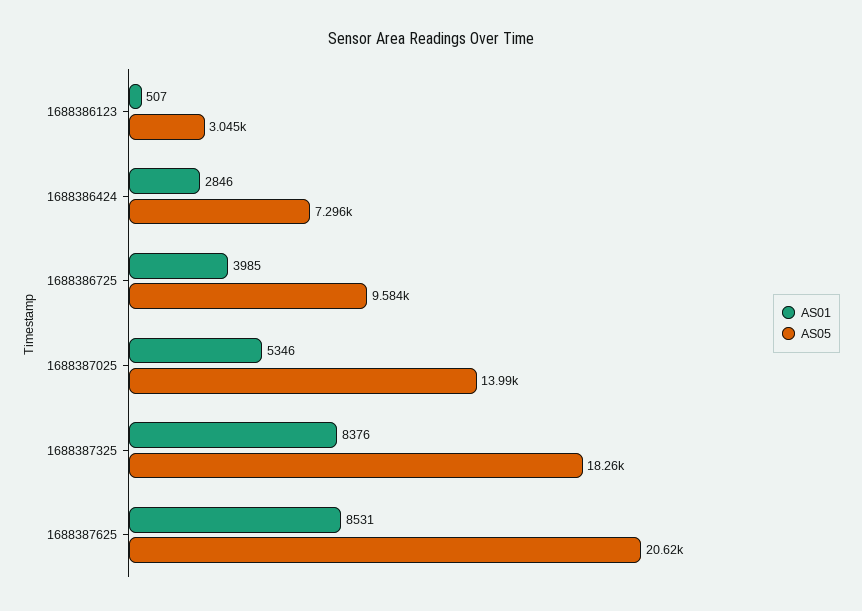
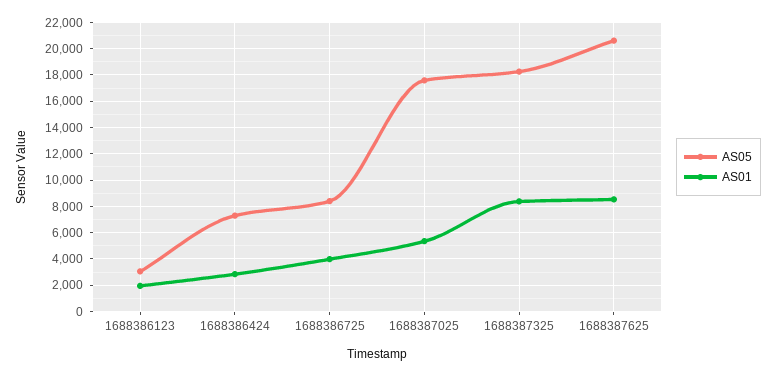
  {
    "AS01": {
-     "1688386123": 507,
+     "1688386123": 2000,
      "1688386424": 2846,
      "1688386725": 3985,
      "1688387025": 5346,
      "1688387325": 8376,
      "1688387625": 8531
    },
    "AS05": {
      "1688386123": 3045,
      "1688386424": 7296,
-     "1688386725": 9584,
+     "1688386725": 8500,
-     "1688387025": 13990,
+     "1688387025": 17500,
      "1688387325": 18260,
      "1688387625": 20620
    }
  }

